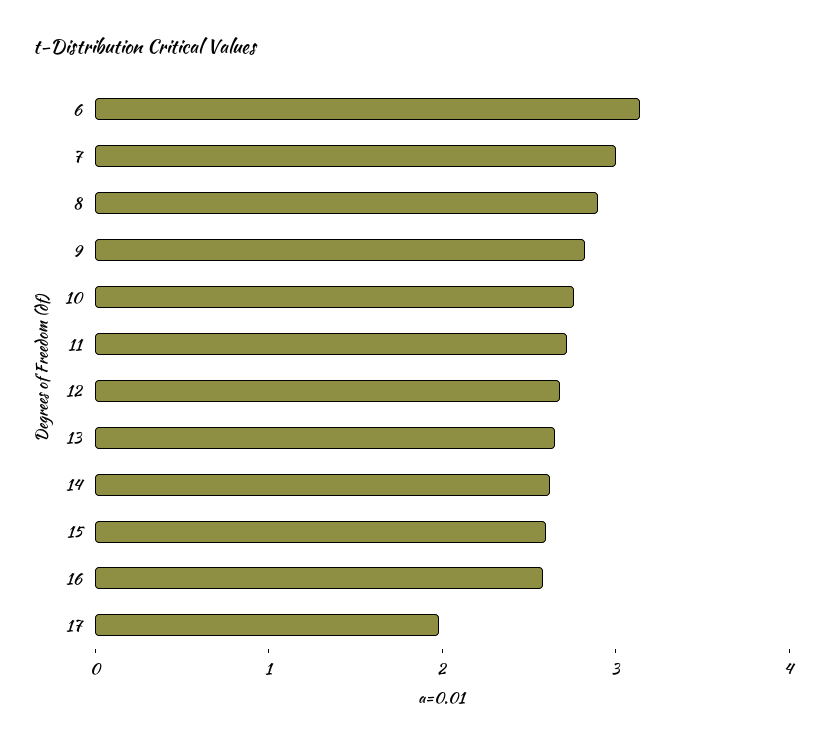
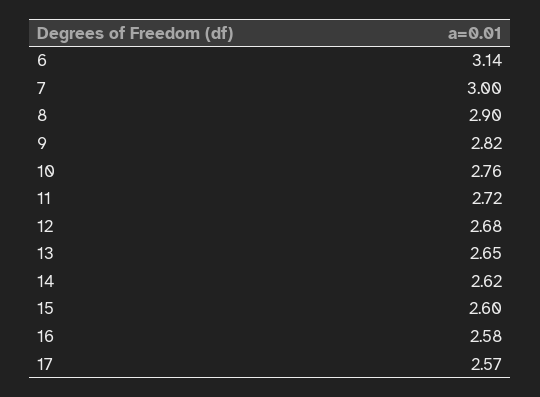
  {
    "6": 3.14,
    "7": 3,
    "8": 2.9,
    "9": 2.82,
    "10": 2.76,
    "11": 2.72,
    "12": 2.68,
    "13": 2.65,
    "14": 2.62,
    "15": 2.6,
    "16": 2.58,
-   "17": 2
+   "17": 2.57
  }

